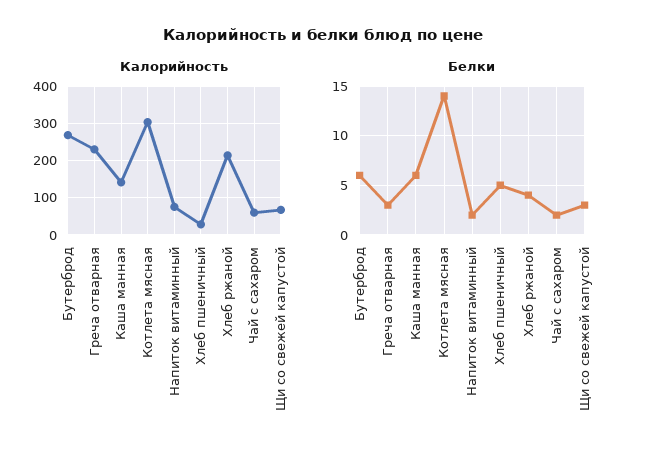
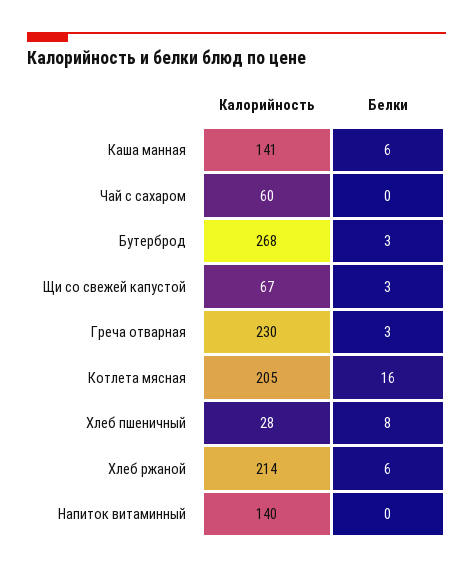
  {
    "Калорийность": {
      "Бутерброд": 268,
      "Греча отварная": 230,
      "Каша манная": 141,
-     "Котлета мясная": 300,
+     "Котлета мясная": 205,
-     "Напиток витаминный": 80,
+     "Напиток витаминный": 140,
      "Хлеб пшеничный": 28,
      "Хлеб ржаной": 214,
      "Чай с сахаром": 60,
      "Щи со свежей капустой": 67
    },
    "Белки": {
-     "Бутерброд": 6,
+     "Бутерброд": 3,
      "Греча отварная": 3,
      "Каша манная": 6,
-     "Котлета мясная": 14,
+     "Котлета мясная": 16,
-     "Напиток витаминный": 2,
+     "Напиток витаминный": 0,
-     "Хлеб пшеничный": 5,
+     "Хлеб пшеничный": 8,
-     "Хлеб ржаной": 4,
+     "Хлеб ржаной": 6,
-     "Чай с сахаром": 2,
+     "Чай с сахаром": 0,
      "Щи со свежей капустой": 3
    }
  }

